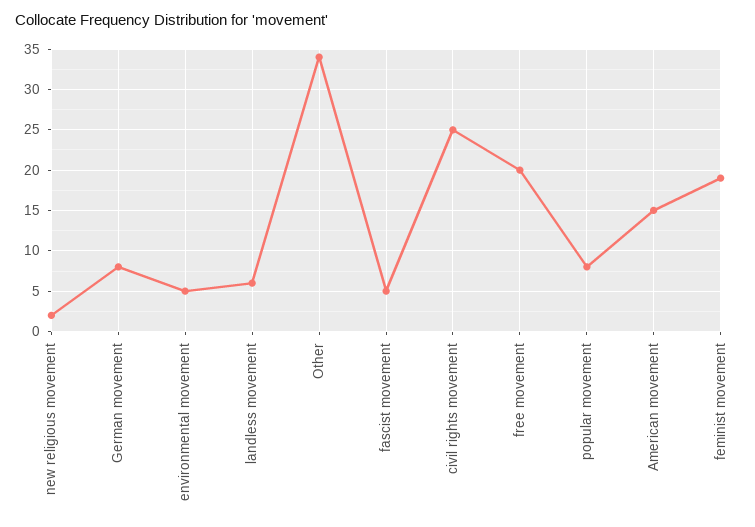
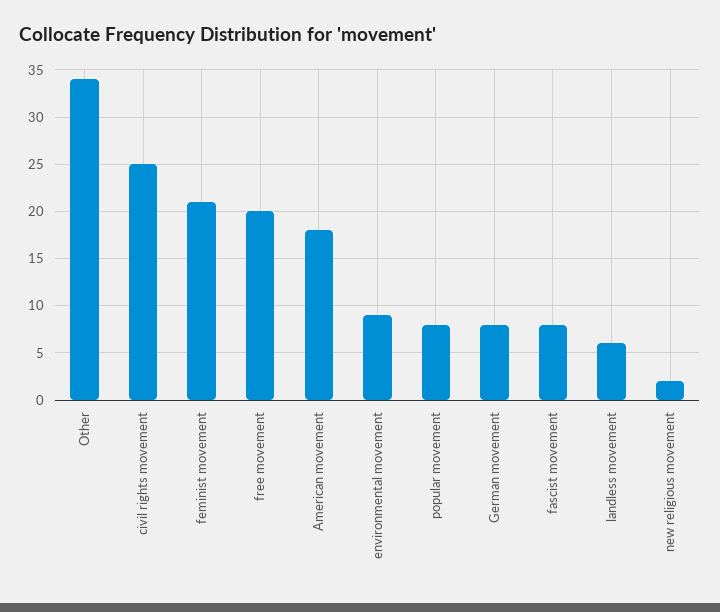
  {
    "new religious movement": 2,
    "German movement": 8,
-   "environmental movement": 5,
+   "environmental movement": 9,
    "landless movement": 6,
    "Other": 34,
-   "fascist movement": 5,
+   "fascist movement": 8,
    "civil rights movement": 25,
    "free movement": 20,
    "popular movement": 8,
-   "American movement": 15,
+   "American movement": 18,
-   "feminist movement": 19
+   "feminist movement": 21
  }

